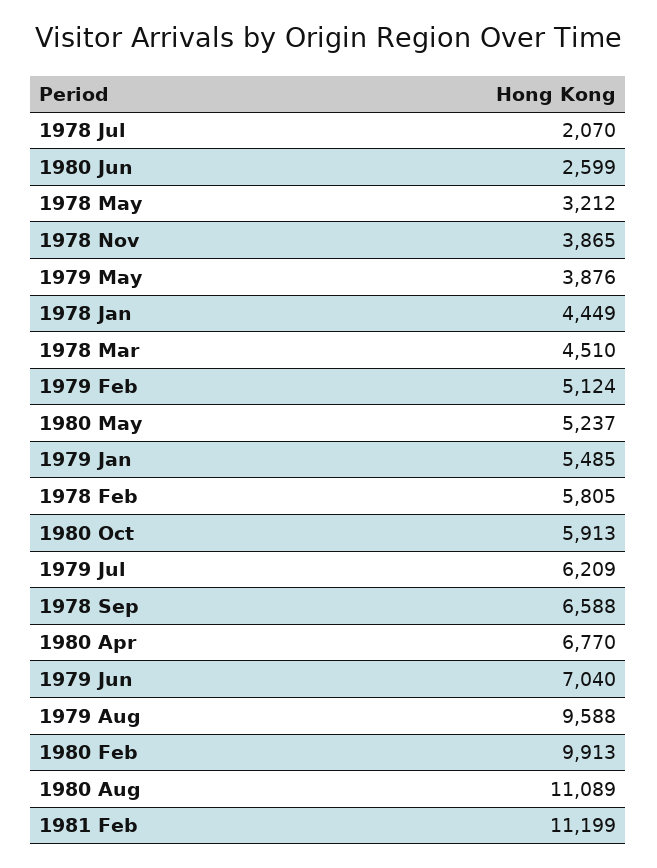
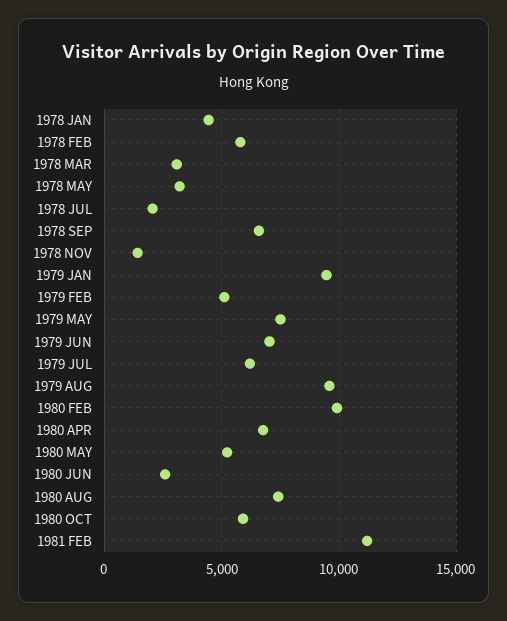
  {
    "1978 Jul": 2070,
    "1980 Jun": 2599,
    "1978 May": 3212,
-   "1978 Nov": 3865,
+   "1978 Nov": 1500,
-   "1979 May": 3876,
+   "1979 May": 7500,
    "1978 Jan": 4449,
-   "1978 Mar": 4510,
+   "1978 Mar": 3000,
    "1979 Feb": 5124,
    "1980 May": 5237,
-   "1979 Jan": 5485,
+   "1979 Jan": 9500,
    "1978 Feb": 5805,
    "1980 Oct": 5913,
    "1979 Jul": 6209,
    "1978 Sep": 6588,
    "1980 Apr": 6770,
    "1979 Jun": 7040,
    "1979 Aug": 9588,
    "1980 Feb": 9913,
-   "1980 Aug": 11089,
+   "1980 Aug": 7500,
    "1981 Feb": 11199
  }

